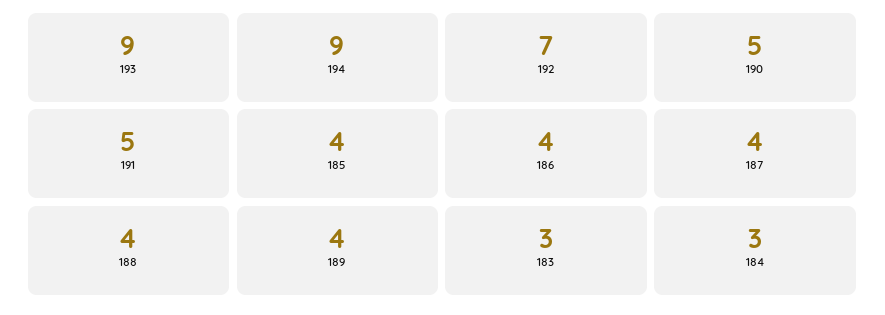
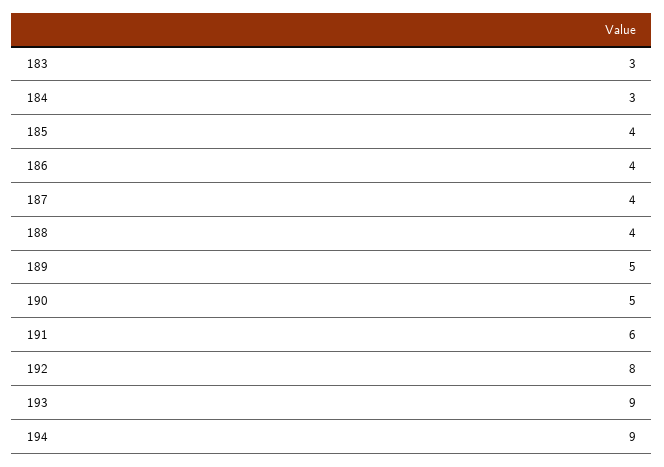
  {
    "193": 9,
    "194": 9,
-   "192": 7,
+   "192": 8,
    "190": 5,
-   "191": 5,
+   "191": 6,
    "185": 4,
    "186": 4,
    "187": 4,
    "188": 4,
-   "189": 4,
+   "189": 5,
    "183": 3,
    "184": 3
  }

